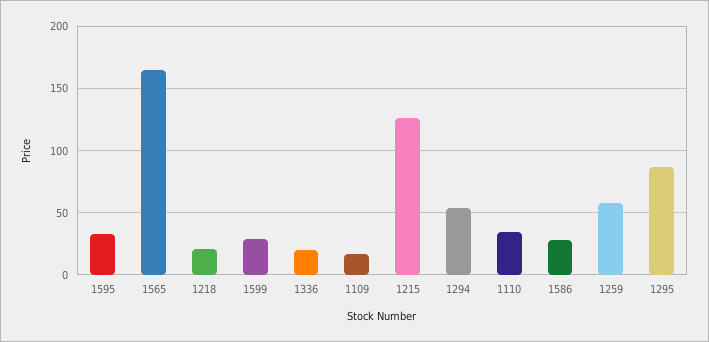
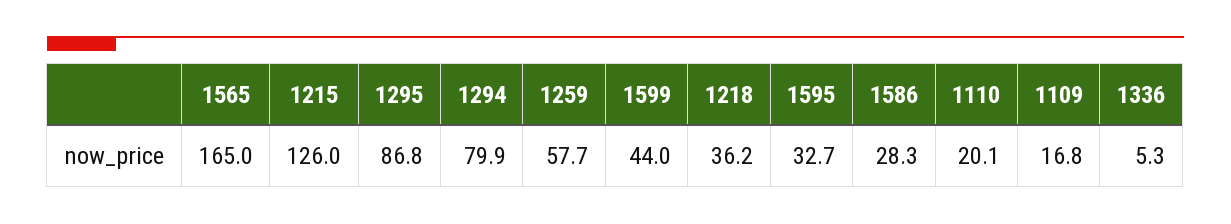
  {
    "1595": 32.7,
    "1565": 165,
-   "1218": 20,
+   "1218": 36.2,
-   "1599": 30,
+   "1599": 44,
-   "1336": 20,
+   "1336": 5.3,
    "1109": 16.8,
    "1215": 126,
-   "1294": 55,
+   "1294": 79.9,
-   "1110": 35,
+   "1110": 20.1,
    "1586": 28.3,
    "1259": 57.7,
    "1295": 86.8
  }

